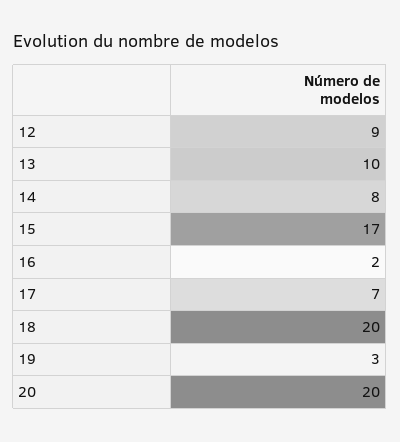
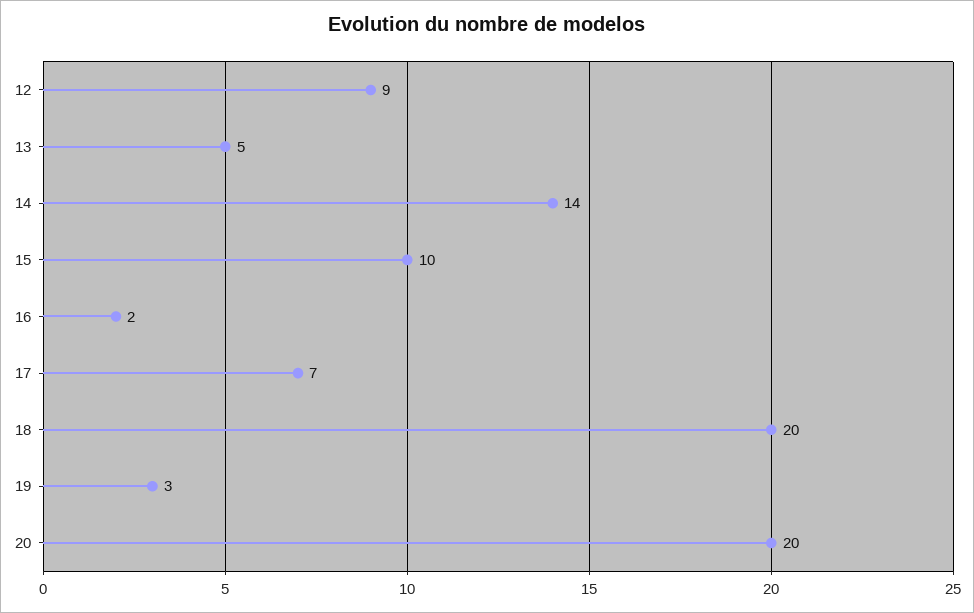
  {
    "12": 9,
-   "13": 10,
+   "13": 5,
-   "14": 8,
+   "14": 14,
-   "15": 17,
+   "15": 10,
    "16": 2,
    "17": 7,
    "18": 20,
    "19": 3,
    "20": 20
  }

